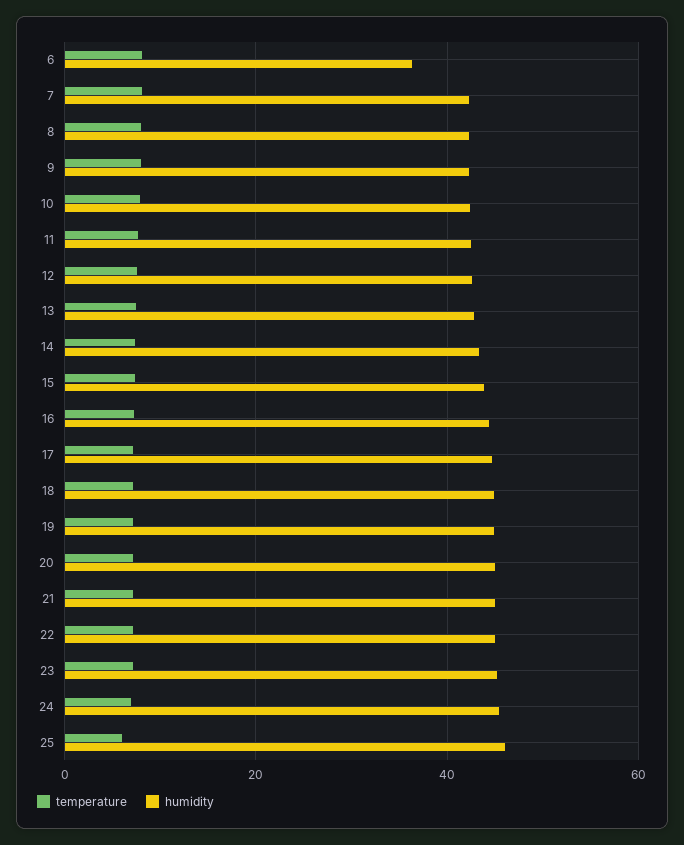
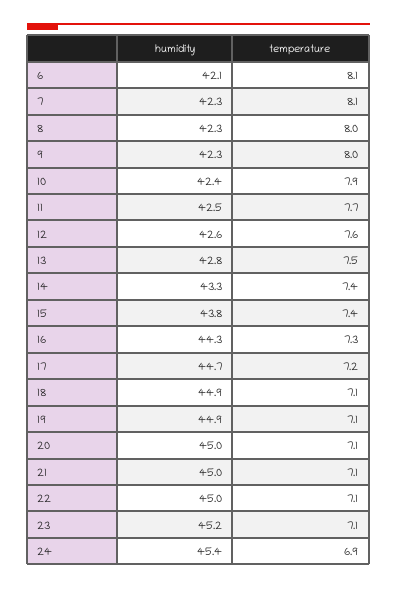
  {
    "temperature": {
      "6": 8.1,
      "7": 8.1,
      "8": 8,
      "9": 8,
      "10": 7.9,
      "11": 7.7,
      "12": 7.6,
      "13": 7.5,
      "14": 7.4,
      "15": 7.4,
      "16": 7.3,
      "17": 7.2,
      "18": 7.1,
      "19": 7.1,
      "20": 7.1,
      "21": 7.1,
      "22": 7.1,
      "23": 7.1,
-     "24": 6.9,
+     "24": 6.9
-     "25": 6
    },
    "humidity": {
-     "6": 36,
+     "6": 42.1,
      "7": 42.3,
      "8": 42.3,
      "9": 42.3,
      "10": 42.4,
      "11": 42.5,
      "12": 42.6,
      "13": 42.8,
      "14": 43.3,
      "15": 43.8,
      "16": 44.3,
      "17": 44.7,
      "18": 44.9,
      "19": 44.9,
      "20": 45,
      "21": 45,
      "22": 45,
      "23": 45.2,
-     "24": 45.4,
+     "24": 45.4
-     "25": 46
    }
  }

